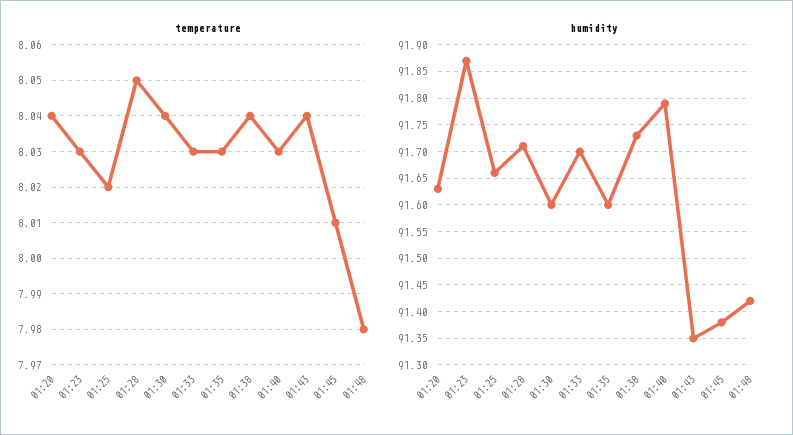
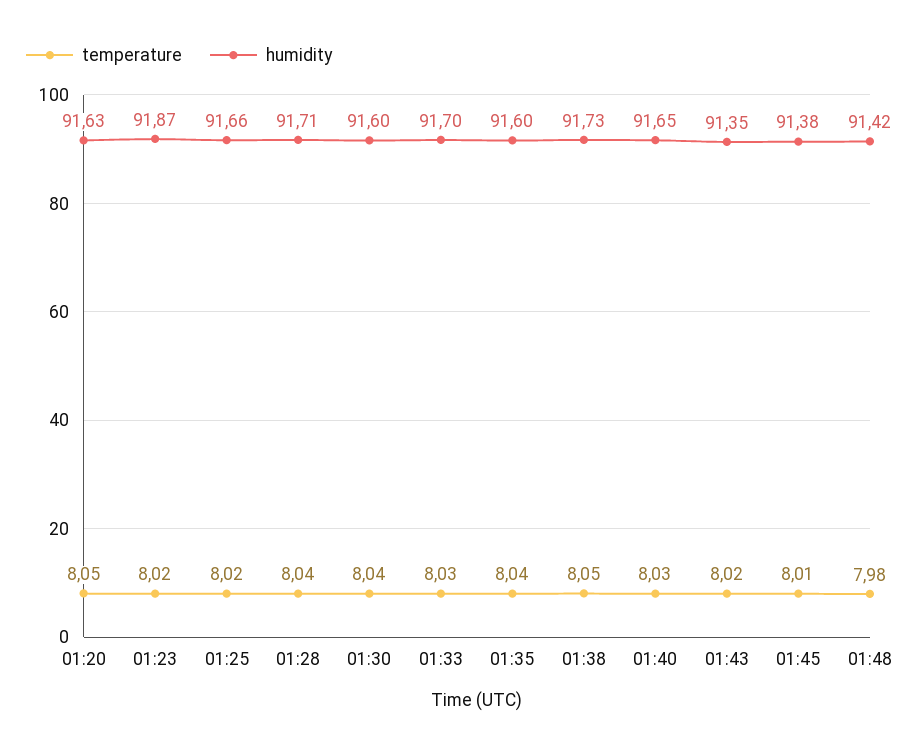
  {
    "temperature": {
-     "01:20": 8.04,
+     "01:20": 8.05,
-     "01:23": 8.03,
+     "01:23": 8.02,
      "01:25": 8.02,
-     "01:28": 8.05,
+     "01:28": 8.04,
      "01:30": 8.04,
      "01:33": 8.03,
-     "01:35": 8.03,
+     "01:35": 8.04,
-     "01:38": 8.04,
+     "01:38": 8.05,
      "01:40": 8.03,
-     "01:43": 8.04,
+     "01:43": 8.02,
      "01:45": 8.01,
      "01:48": 7.98
    },
    "humidity": {
      "01:20": 91.63,
      "01:23": 91.87,
      "01:25": 91.66,
      "01:28": 91.71,
      "01:30": 91.6,
      "01:33": 91.7,
      "01:35": 91.6,
      "01:38": 91.73,
-     "01:40": 91.8,
+     "01:40": 91.65,
      "01:43": 91.35,
      "01:45": 91.38,
      "01:48": 91.42
    }
  }

